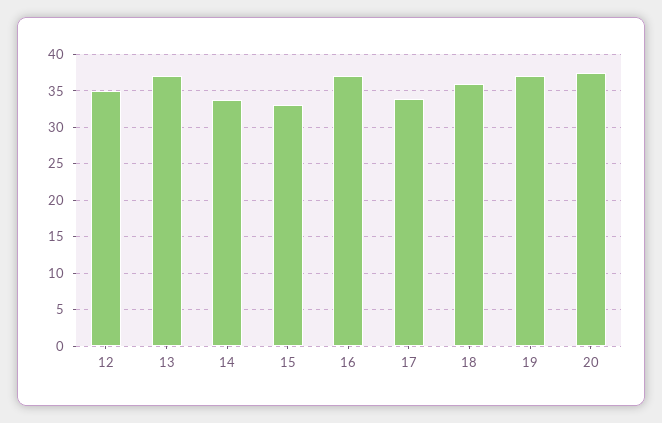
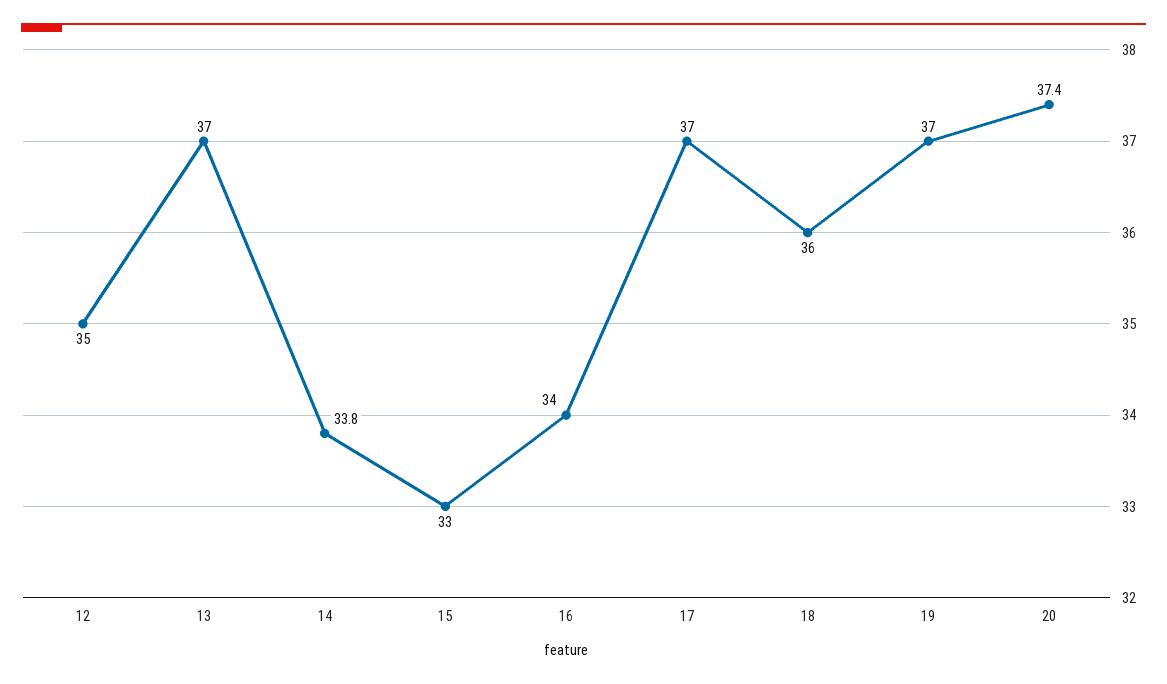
  {
    "12": 35,
    "13": 37,
    "14": 33.8,
    "15": 33,
-   "16": 37,
+   "16": 34,
-   "17": 34,
+   "17": 37,
    "18": 36,
    "19": 37,
    "20": 37.4
  }

